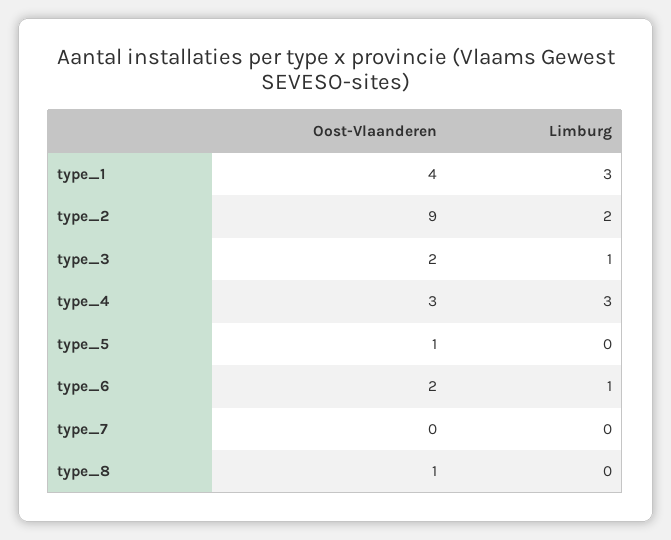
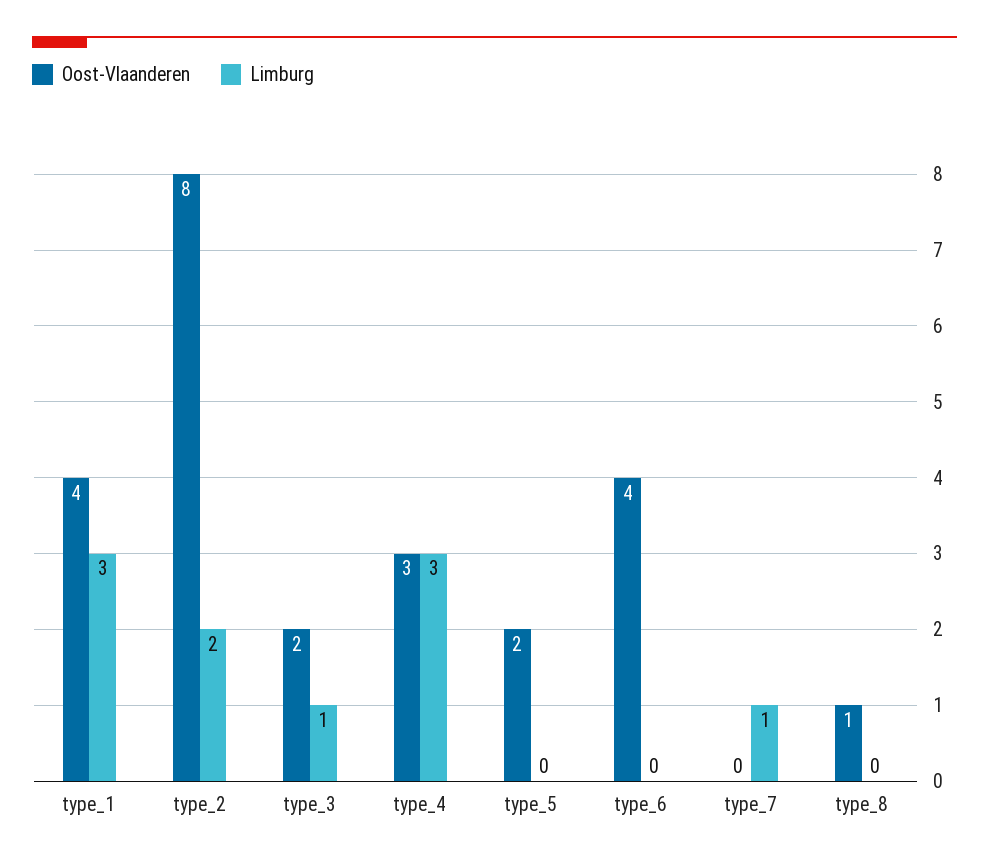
  {
    "Oost-Vlaanderen": {
      "type_1": 4,
-     "type_2": 9,
+     "type_2": 8,
      "type_3": 2,
      "type_4": 3,
-     "type_5": 1,
+     "type_5": 2,
-     "type_6": 2,
+     "type_6": 4,
      "type_7": 0,
      "type_8": 1
    },
    "Limburg": {
      "type_1": 3,
      "type_2": 2,
      "type_3": 1,
      "type_4": 3,
      "type_5": 0,
-     "type_6": 1,
+     "type_6": 0,
-     "type_7": 0,
+     "type_7": 1,
      "type_8": 0
    }
  }

